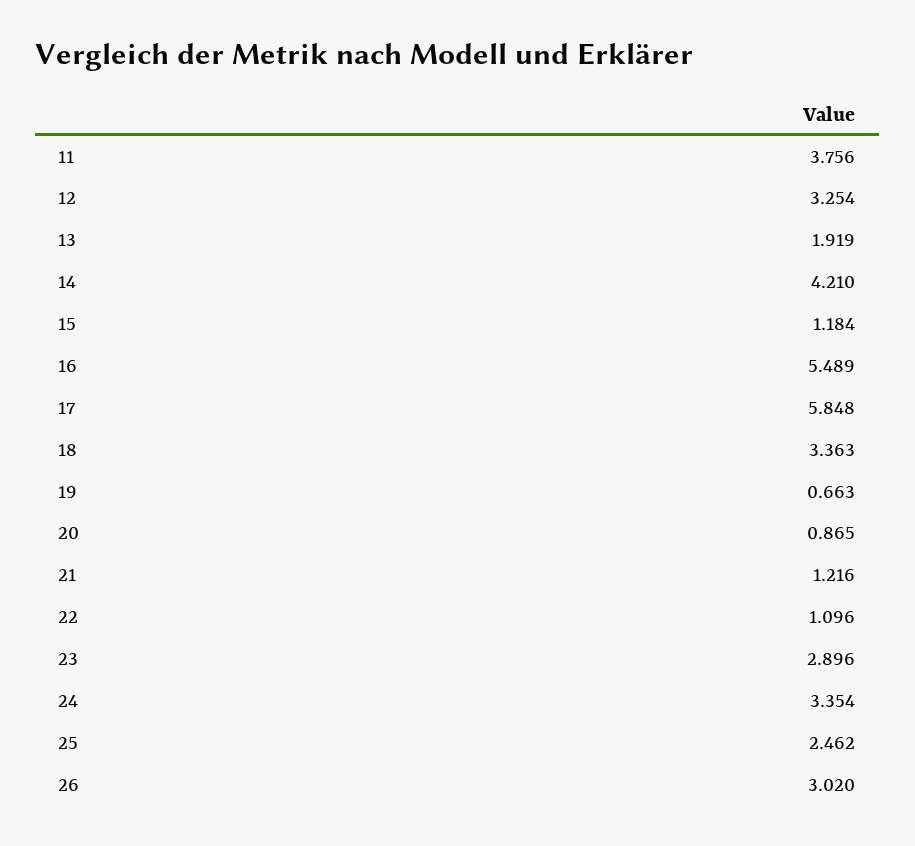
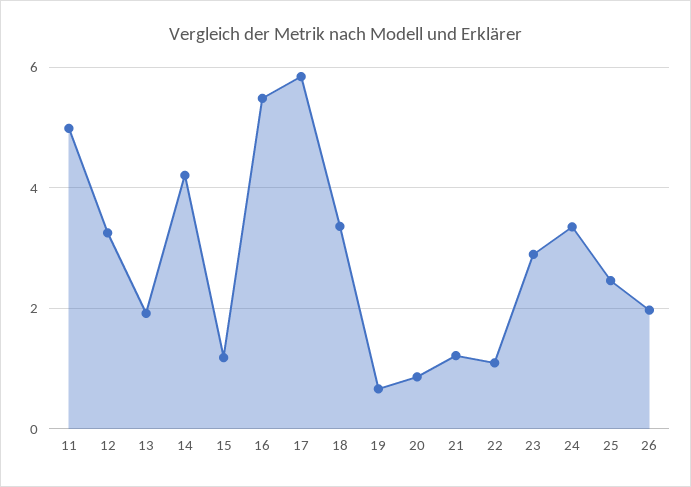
  {
-   "11": 3.756,
+   "11": 5,
    "12": 3.254,
    "13": 1.919,
    "14": 4.21,
    "15": 1.184,
    "16": 5.489,
    "17": 5.848,
    "18": 3.363,
    "19": 0.663,
    "20": 0.865,
    "21": 1.216,
    "22": 1.096,
    "23": 2.896,
    "24": 3.354,
    "25": 2.462,
-   "26": 3.02
+   "26": 2
  }

